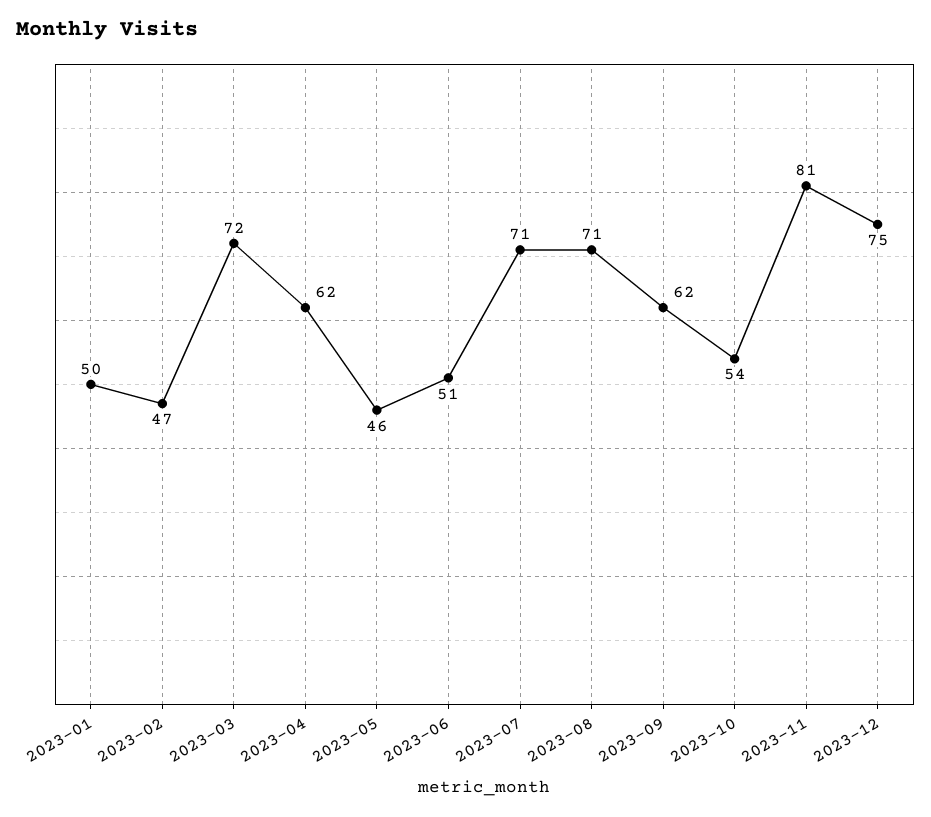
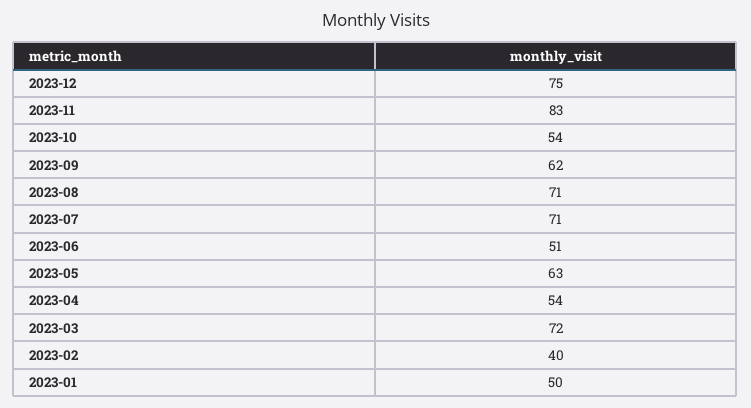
  {
    "2023-01": 50,
-   "2023-02": 47,
+   "2023-02": 40,
    "2023-03": 72,
-   "2023-04": 62,
+   "2023-04": 54,
-   "2023-05": 46,
+   "2023-05": 63,
    "2023-06": 51,
    "2023-07": 71,
    "2023-08": 71,
    "2023-09": 62,
    "2023-10": 54,
-   "2023-11": 81,
+   "2023-11": 83,
    "2023-12": 75
  }

